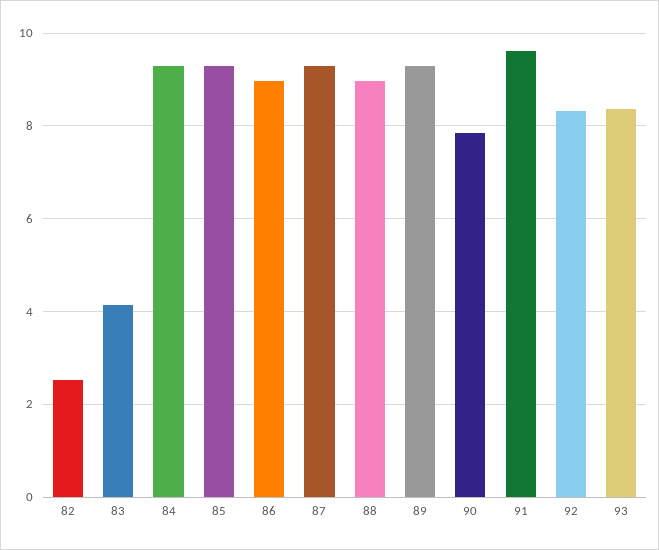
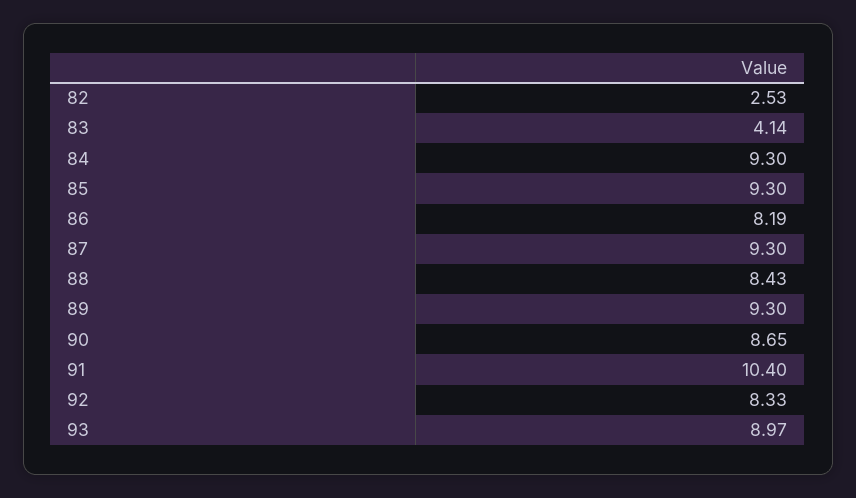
  {
    "82": 2.53,
    "83": 4.14,
    "84": 9.3,
    "85": 9.3,
-   "86": 9,
+   "86": 8.19,
    "87": 9.3,
-   "88": 9,
+   "88": 8.43,
    "89": 9.3,
-   "90": 7.8,
+   "90": 8.65,
-   "91": 9.6,
+   "91": 10.4,
    "92": 8.33,
-   "93": 8.4
+   "93": 8.97
  }

